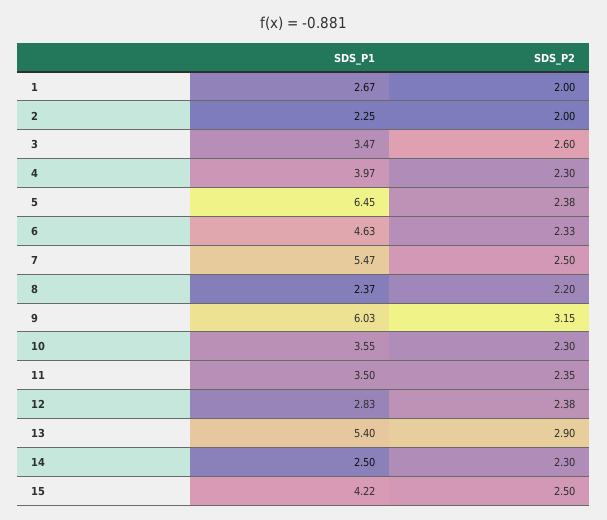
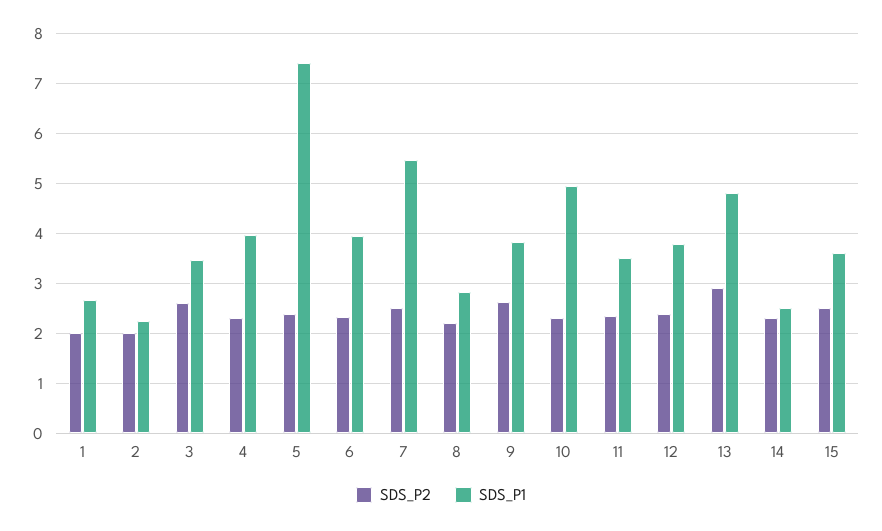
  {
    "SDS_P1": {
      "1": 2.67,
      "2": 2.25,
      "3": 3.47,
      "4": 3.97,
-     "5": 6.45,
+     "5": 7.4,
-     "6": 4.63,
+     "6": 4,
      "7": 5.47,
-     "8": 2.37,
+     "8": 2.8,
-     "9": 6.03,
+     "9": 3.8,
-     "10": 3.55,
+     "10": 5,
      "11": 3.5,
-     "12": 2.83,
+     "12": 3.8,
-     "13": 5.4,
+     "13": 4.8,
      "14": 2.5,
-     "15": 4.22
+     "15": 3.6
    },
    "SDS_P2": {
      "1": 2,
      "2": 2,
      "3": 2.6,
      "4": 2.3,
      "5": 2.38,
      "6": 2.33,
      "7": 2.5,
      "8": 2.2,
-     "9": 3.15,
+     "9": 2.6,
      "10": 2.3,
      "11": 2.35,
      "12": 2.38,
      "13": 2.9,
      "14": 2.3,
      "15": 2.5
    }
  }

